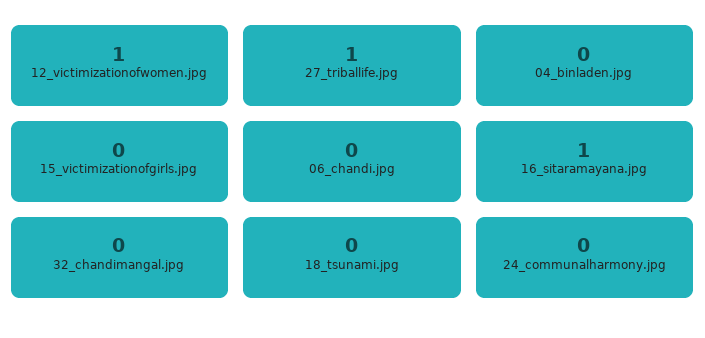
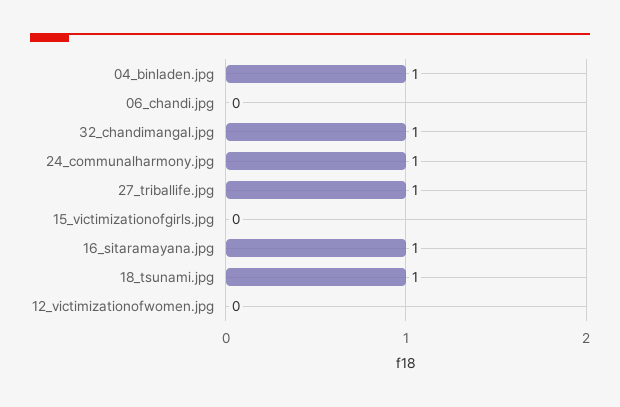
  {
-   "12_victimizationofwomen.jpg": 1,
+   "12_victimizationofwomen.jpg": 0,
    "27_triballife.jpg": 1,
-   "04_binladen.jpg": 0,
+   "04_binladen.jpg": 1,
    "15_victimizationofgirls.jpg": 0,
    "06_chandi.jpg": 0,
    "16_sitaramayana.jpg": 1,
-   "32_chandimangal.jpg": 0,
+   "32_chandimangal.jpg": 1,
-   "18_tsunami.jpg": 0,
+   "18_tsunami.jpg": 1,
-   "24_communalharmony.jpg": 0
+   "24_communalharmony.jpg": 1
  }

